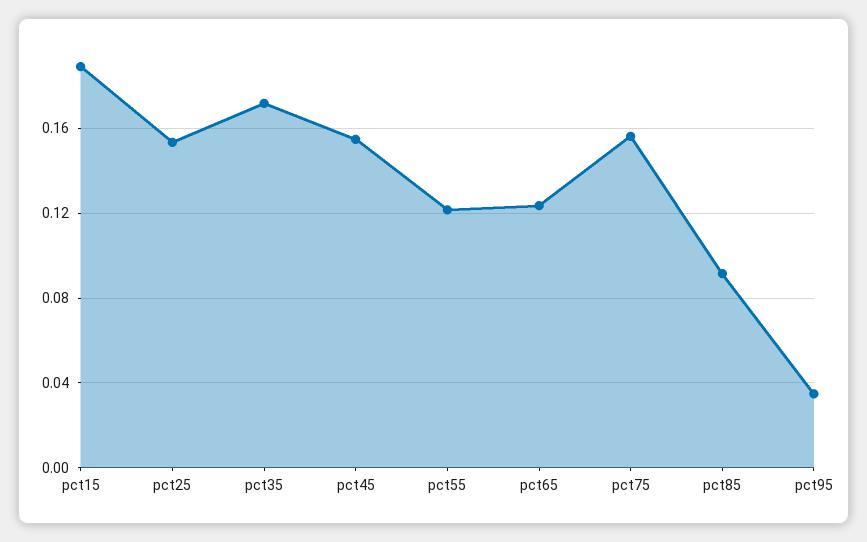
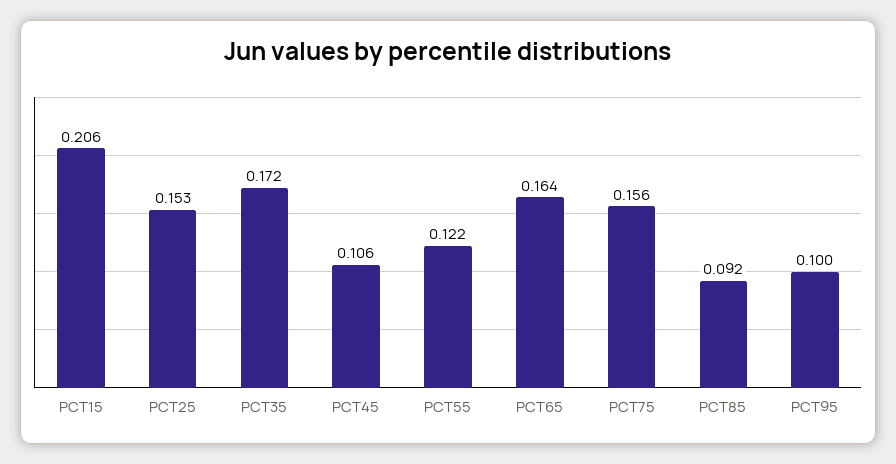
  {
-   "pct15": 0.19,
+   "pct15": 0.206,
    "pct25": 0.153,
    "pct35": 0.172,
-   "pct45": 0.155,
+   "pct45": 0.106,
    "pct55": 0.122,
-   "pct65": 0.125,
+   "pct65": 0.164,
    "pct75": 0.156,
    "pct85": 0.092,
-   "pct95": 0.035
+   "pct95": 0.1
  }

